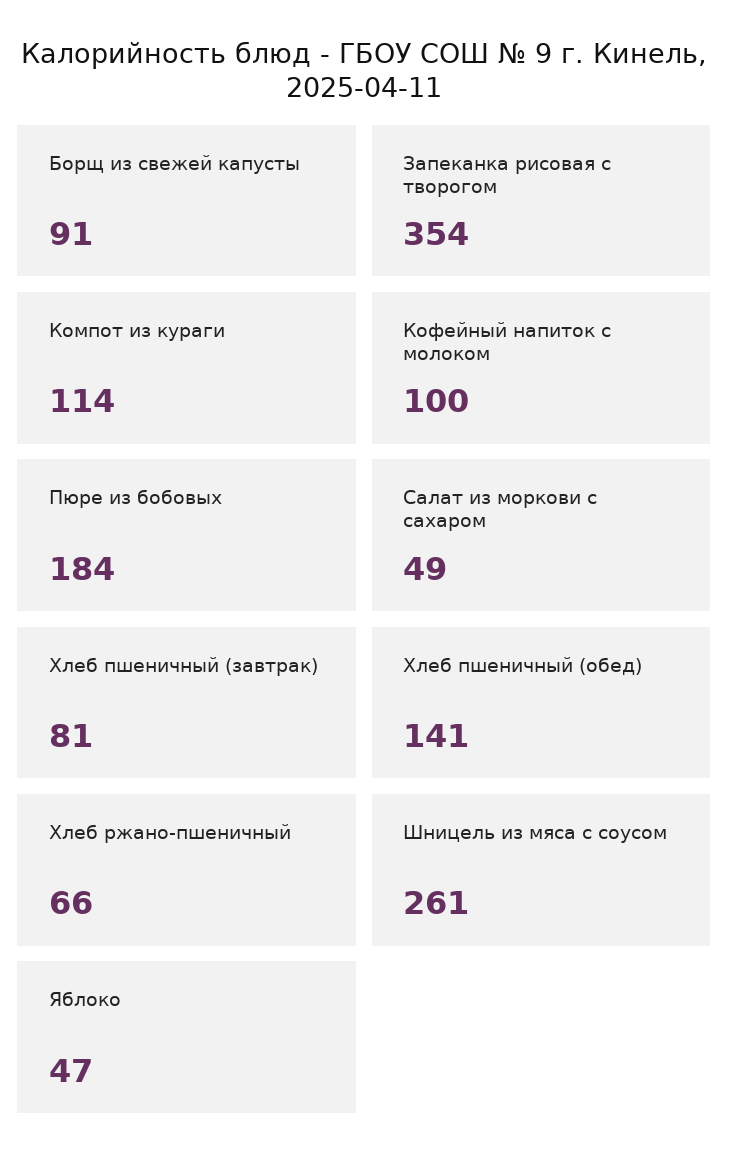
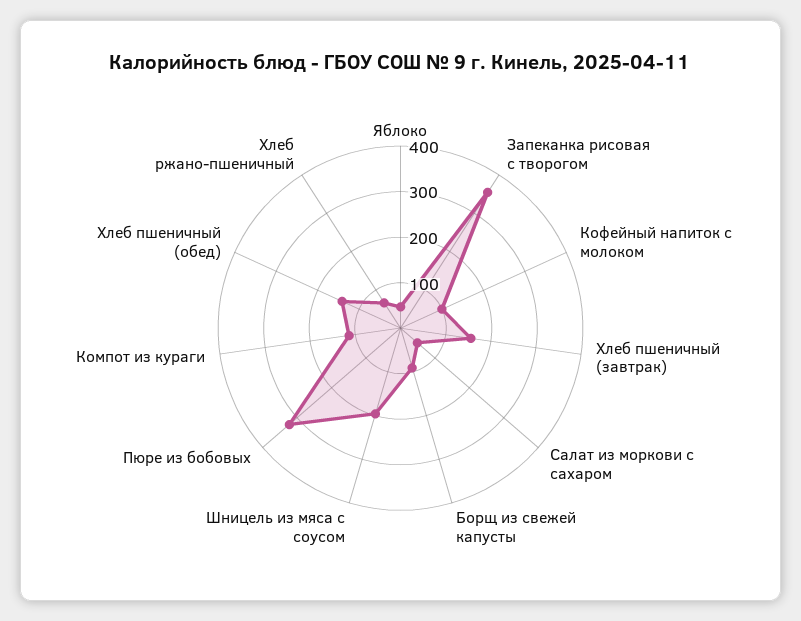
  {
    "Борщ из свежей капусты": 91,
    "Запеканка рисовая с творогом": 354,
    "Компот из кураги": 114,
    "Кофейный напиток с молоком": 100,
-   "Пюре из бобовых": 184,
+   "Пюре из бобовых": 320,
    "Салат из моркови с сахаром": 49,
-   "Хлеб пшеничный (завтрак)": 81,
+   "Хлеб пшеничный (завтрак)": 160,
    "Хлеб пшеничный (обед)": 141,
    "Хлеб ржано-пшеничный": 66,
-   "Шницель из мяса с соусом": 261,
+   "Шницель из мяса с соусом": 200,
    "Яблоко": 47
  }

